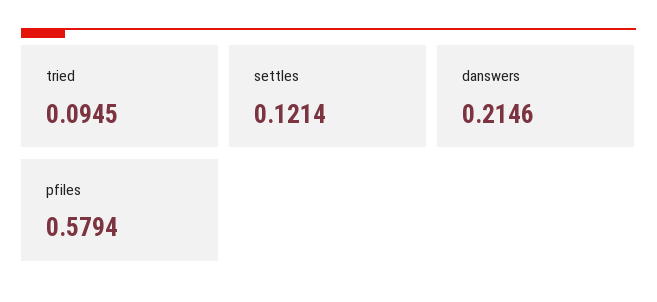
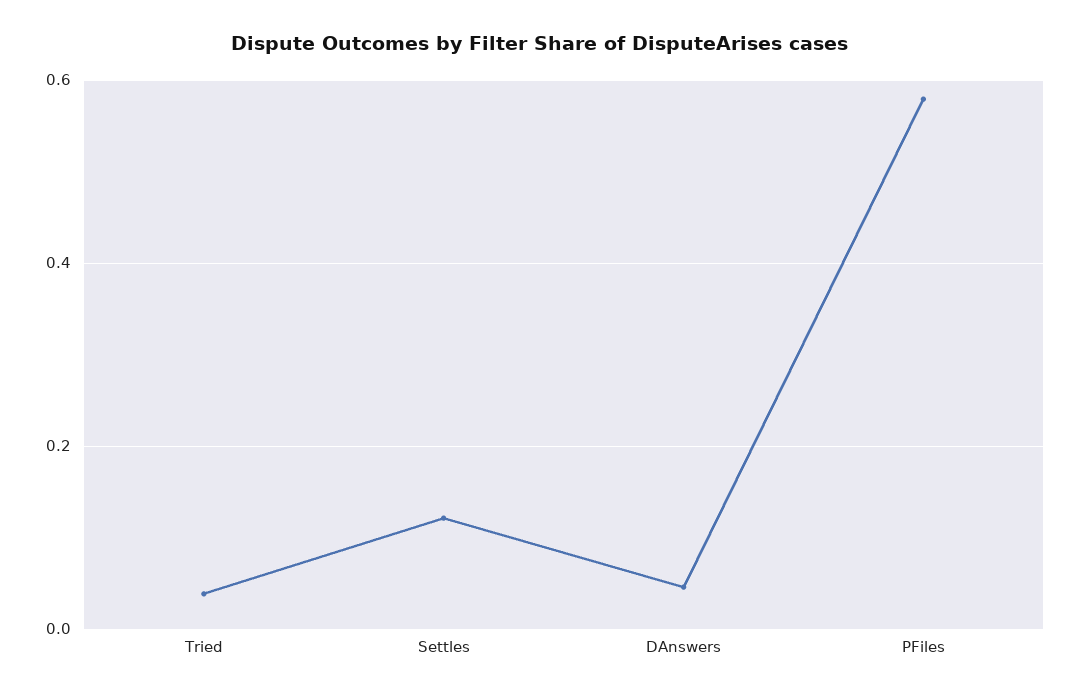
  {
-   "tried": 0.0945,
+   "tried": 0.04,
    "settles": 0.1214,
-   "danswers": 0.2146,
+   "danswers": 0.04,
    "pfiles": 0.5794
  }

